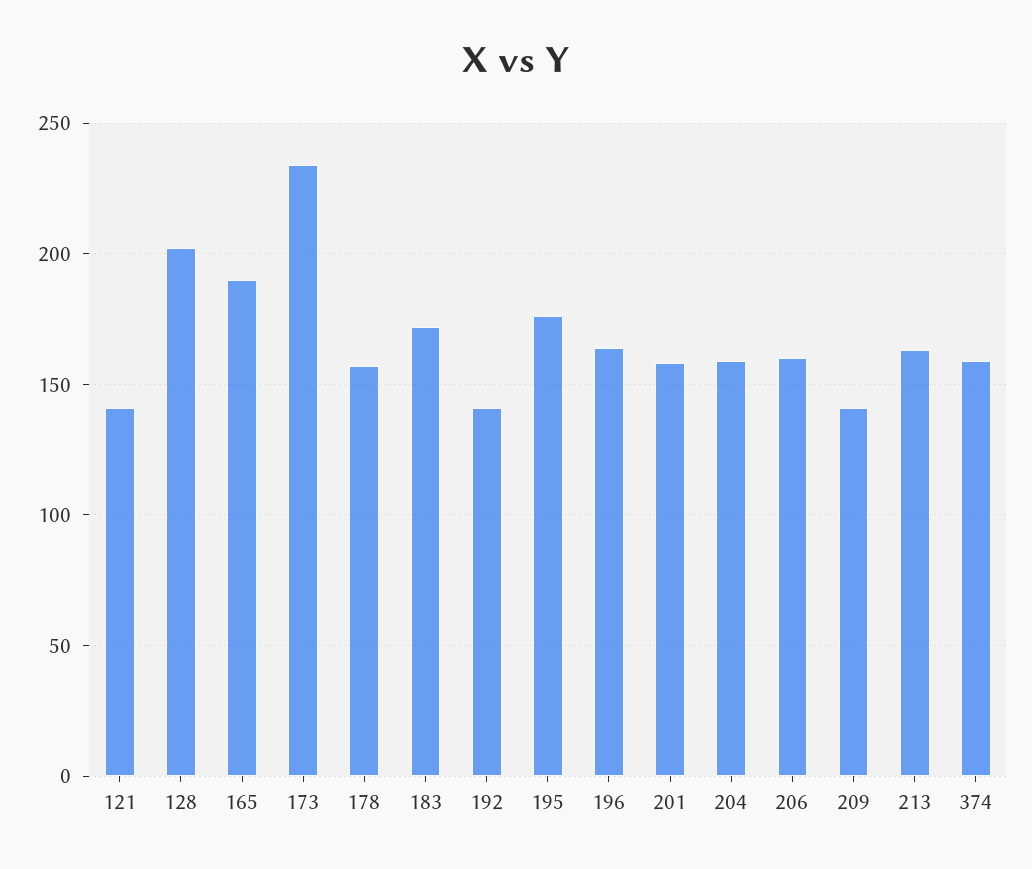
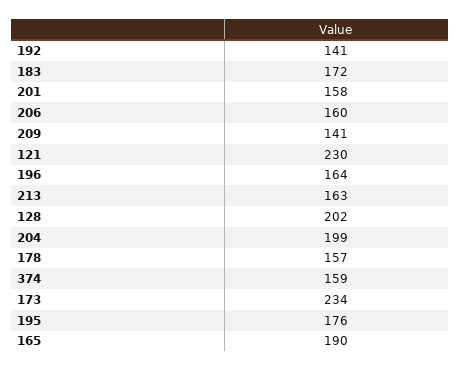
  {
-   "121": 140,
+   "121": 230,
    "128": 202,
    "165": 190,
    "173": 234,
    "178": 157,
    "183": 172,
    "192": 141,
    "195": 176,
    "196": 164,
    "201": 158,
-   "204": 160,
+   "204": 199,
    "206": 160,
    "209": 141,
    "213": 163,
    "374": 159
  }

